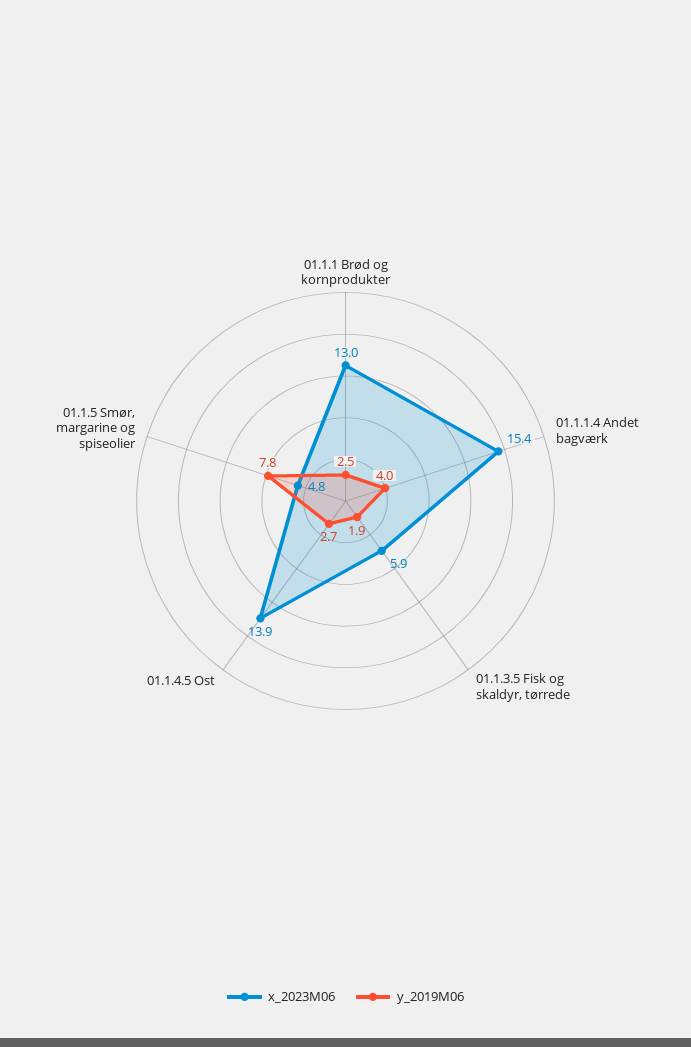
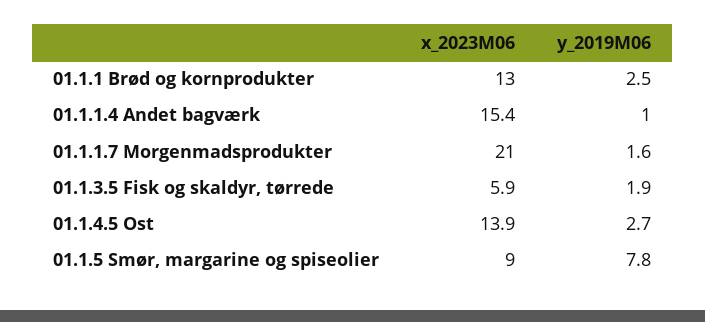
  {
    "x_2023M06": {
      "01.1.1 Brød og kornprodukter": 13,
      "01.1.1.4 Andet bagværk": 15.4,
      "01.1.3.5 Fisk og skaldyr, tørrede": 5.9,
      "01.1.4.5 Ost": 13.9,
-     "01.1.5 Smør, margarine og spiseolier": 4.8
+     "01.1.5 Smør, margarine og spiseolier": 9,
+     "01.1.1.7 Morgenmadsprodukter": 21
    },
    "y_2019M06": {
      "01.1.1 Brød og kornprodukter": 2.5,
-     "01.1.1.4 Andet bagværk": 4,
+     "01.1.1.4 Andet bagværk": 1,
      "01.1.3.5 Fisk og skaldyr, tørrede": 1.9,
      "01.1.4.5 Ost": 2.7,
-     "01.1.5 Smør, margarine og spiseolier": 7.8
+     "01.1.5 Smør, margarine og spiseolier": 7.8,
+     "01.1.1.7 Morgenmadsprodukter": 1.6
    }
  }

